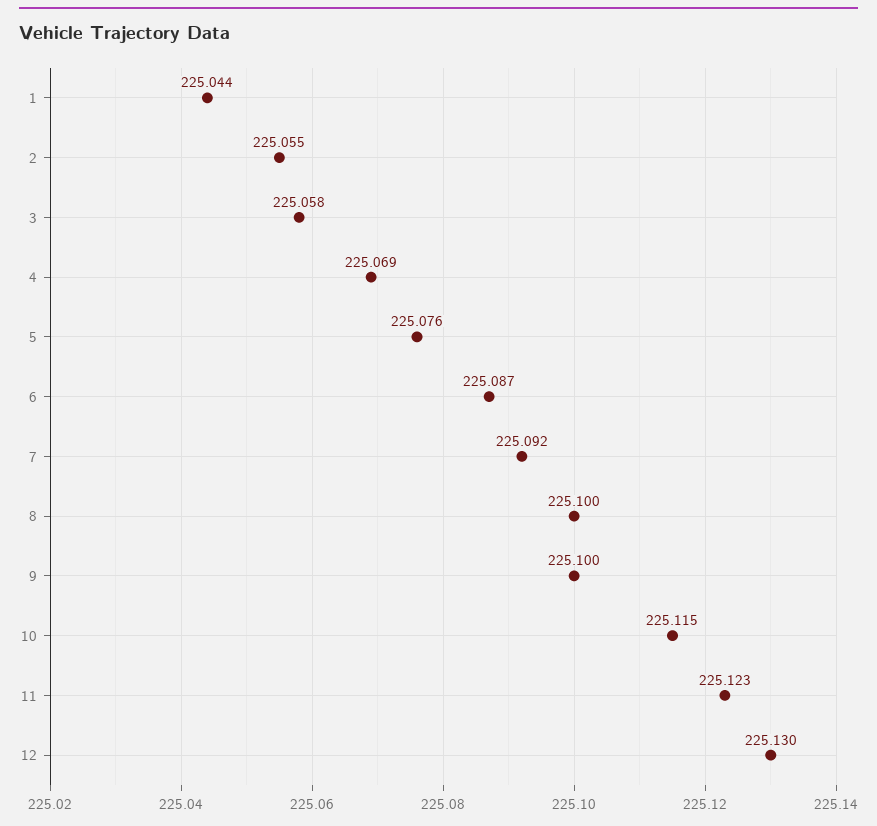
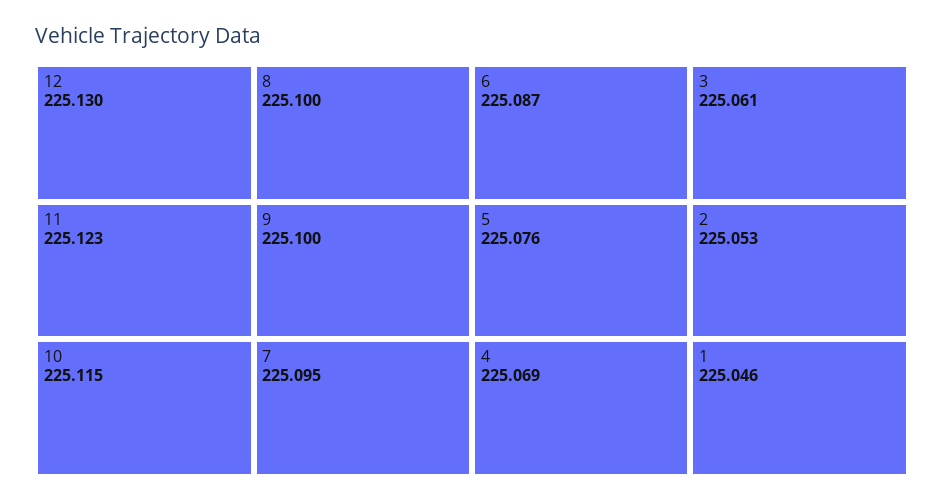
  {
-   "1": 225.044,
+   "1": 225.046,
-   "2": 225.055,
+   "2": 225.053,
-   "3": 225.058,
+   "3": 225.061,
    "4": 225.069,
    "5": 225.076,
    "6": 225.087,
-   "7": 225.092,
+   "7": 225.095,
    "8": 225.1,
    "9": 225.1,
    "10": 225.115,
    "11": 225.123,
    "12": 225.13
  }

